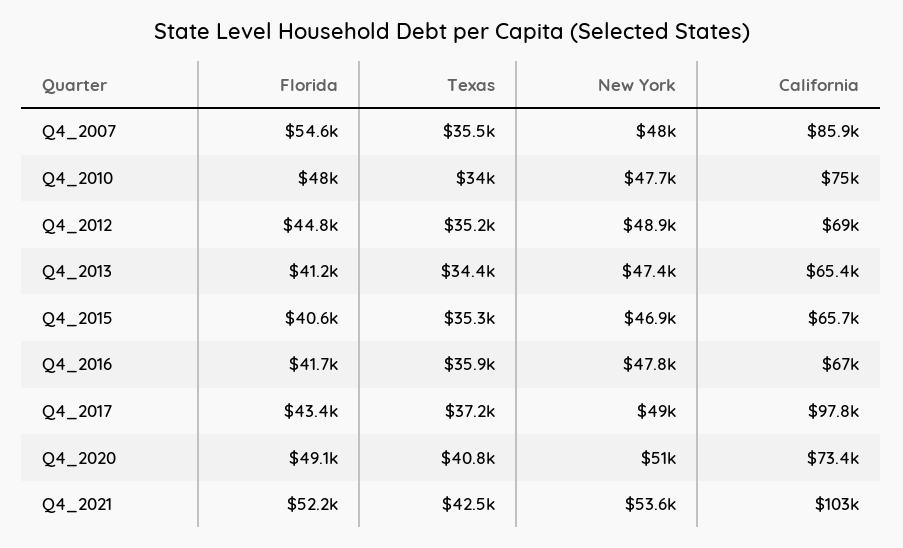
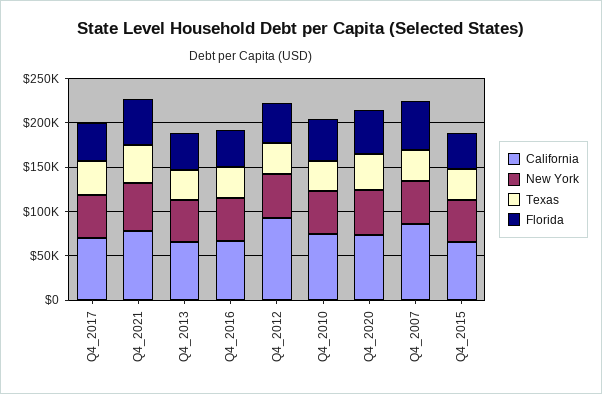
  {
    "Florida": {
      "Q4_2007": 54600,
      "Q4_2010": 48000,
      "Q4_2012": 44800,
      "Q4_2013": 41200,
      "Q4_2015": 40600,
      "Q4_2016": 41700,
      "Q4_2017": 43400,
      "Q4_2020": 49100,
      "Q4_2021": 52200
    },
    "Texas": {
      "Q4_2007": 35500,
      "Q4_2010": 34000,
      "Q4_2012": 35200,
      "Q4_2013": 34400,
      "Q4_2015": 35300,
      "Q4_2016": 35900,
      "Q4_2017": 37200,
      "Q4_2020": 40800,
      "Q4_2021": 42500
    },
    "New York": {
      "Q4_2007": 48000,
      "Q4_2010": 47700,
      "Q4_2012": 48900,
      "Q4_2013": 47400,
      "Q4_2015": 46900,
      "Q4_2016": 47800,
      "Q4_2017": 49000,
      "Q4_2020": 51000,
      "Q4_2021": 53600
    },
    "California": {
      "Q4_2007": 85900,
      "Q4_2010": 75000,
-     "Q4_2012": 69000,
+     "Q4_2012": 90000,
      "Q4_2013": 65400,
      "Q4_2015": 65700,
      "Q4_2016": 67000,
-     "Q4_2017": 97800,
+     "Q4_2017": 70000,
      "Q4_2020": 73400,
-     "Q4_2021": 103000
+     "Q4_2021": 80000
    }
  }

